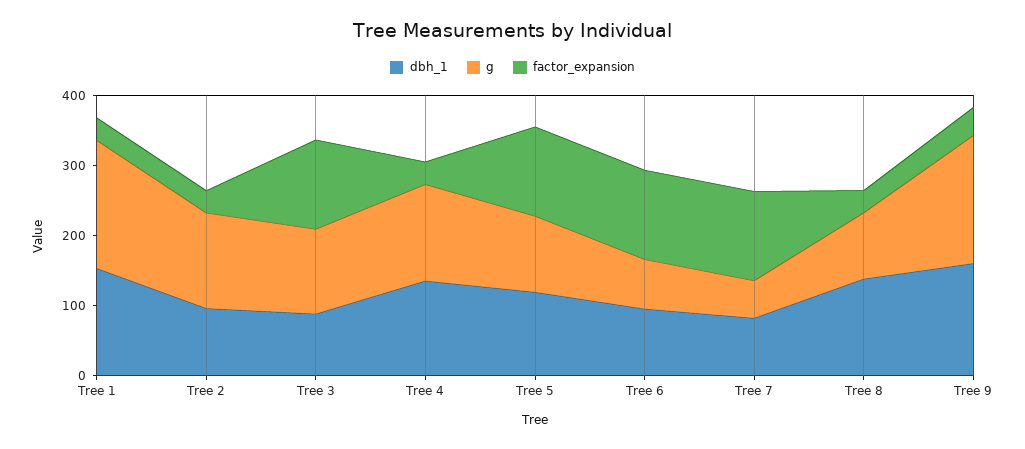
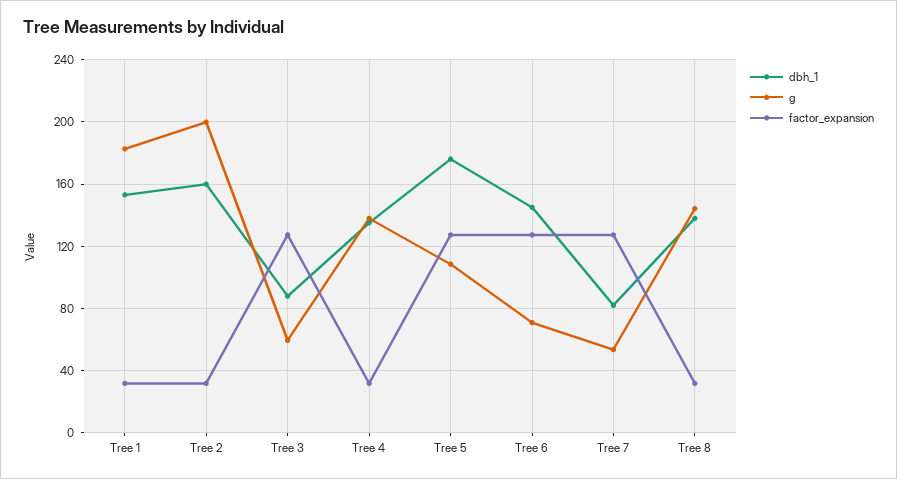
  {
    "dbh_1": {
      "Tree 1": 155,
-     "Tree 2": 100,
+     "Tree 2": 160,
      "Tree 3": 90,
      "Tree 4": 135,
-     "Tree 5": 120,
+     "Tree 5": 175,
-     "Tree 6": 100,
+     "Tree 6": 145,
      "Tree 7": 80,
-     "Tree 8": 140,
+     "Tree 8": 140
-     "Tree 9": 160
    },
    "g": {
      "Tree 1": 185,
-     "Tree 2": 140,
+     "Tree 2": 200,
-     "Tree 3": 120,
+     "Tree 3": 60,
      "Tree 4": 140,
      "Tree 5": 110,
      "Tree 6": 70,
      "Tree 7": 55,
-     "Tree 8": 100,
+     "Tree 8": 145
-     "Tree 9": 180
    },
    "factor_expansion": {
      "Tree 1": 30,
      "Tree 2": 30,
      "Tree 3": 125,
      "Tree 4": 30,
      "Tree 5": 125,
      "Tree 6": 125,
      "Tree 7": 125,
-     "Tree 8": 30,
+     "Tree 8": 30
-     "Tree 9": 40
    }
  }

